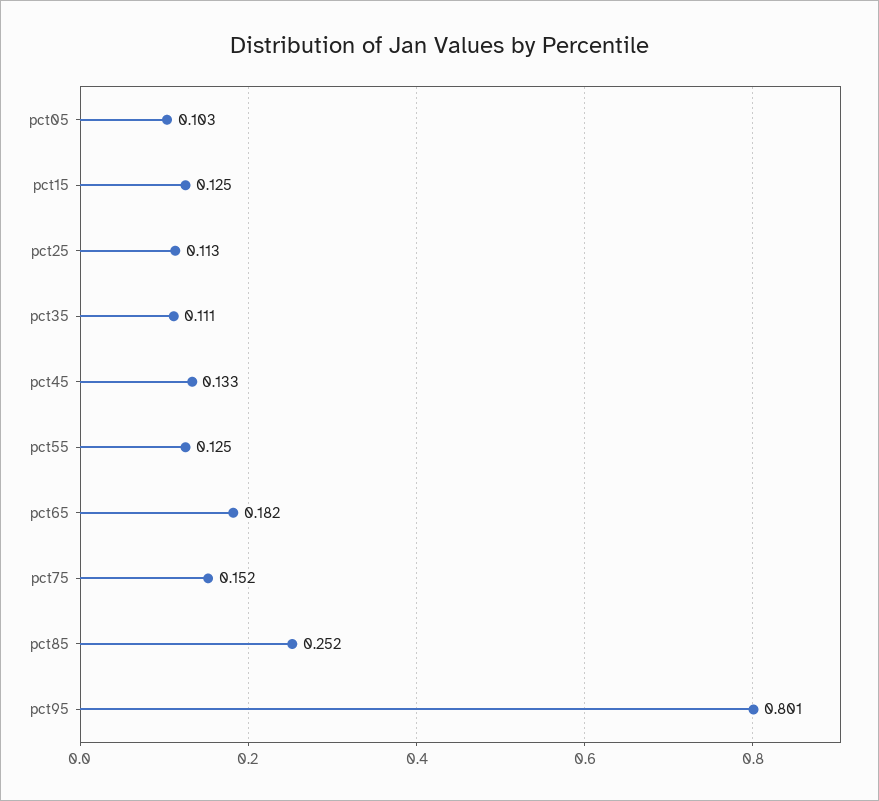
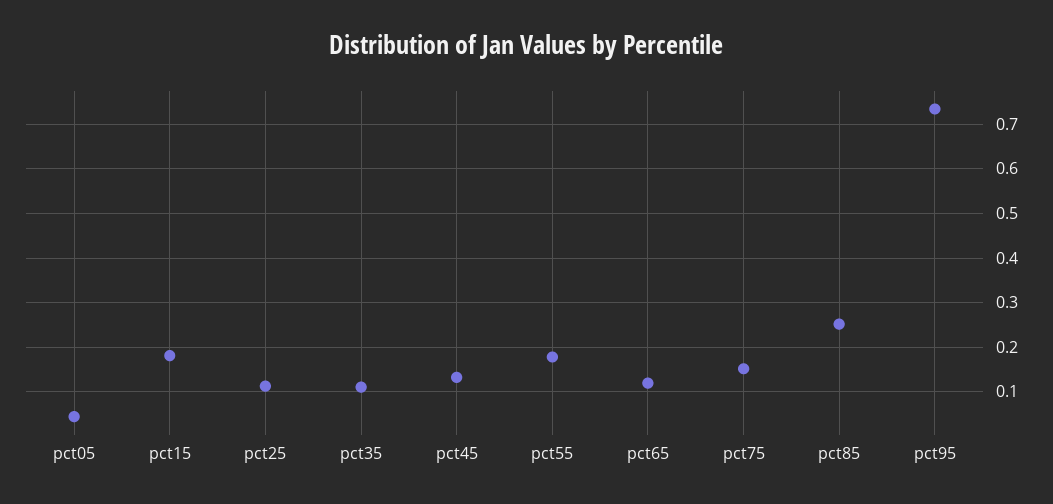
  {
-   "pct05": 0.103,
+   "pct05": 0.04,
-   "pct15": 0.125,
+   "pct15": 0.18,
    "pct25": 0.113,
    "pct35": 0.111,
    "pct45": 0.133,
-   "pct55": 0.125,
+   "pct55": 0.18,
-   "pct65": 0.182,
+   "pct65": 0.12,
    "pct75": 0.152,
    "pct85": 0.252,
-   "pct95": 0.801
+   "pct95": 0.74
  }

